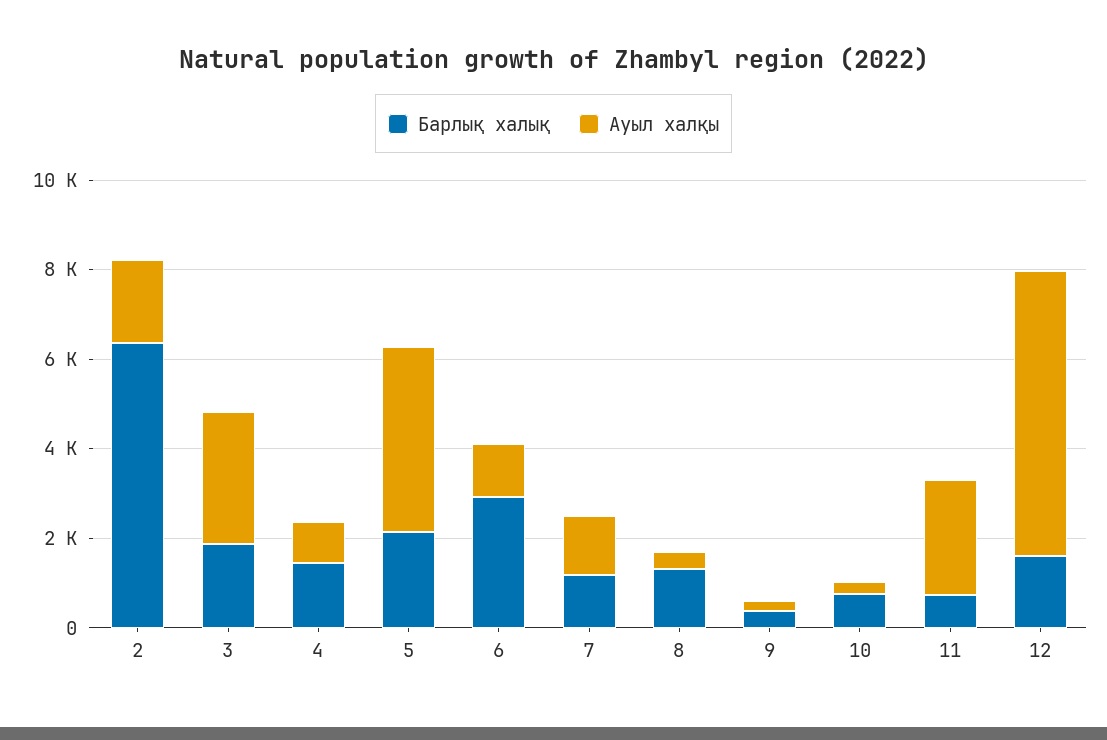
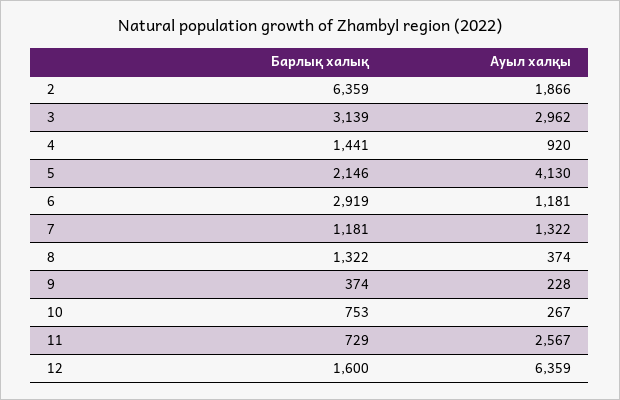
  {
    "Барлық халық": {
      "2": 6359,
-     "3": 2000,
+     "3": 3139,
      "4": 1441,
      "5": 2146,
      "6": 2919,
      "7": 1181,
      "8": 1322,
      "9": 374,
      "10": 753,
      "11": 729,
      "12": 1600
    },
    "Ауыл халқы": {
      "2": 1866,
      "3": 2962,
      "4": 920,
      "5": 4130,
      "6": 1181,
      "7": 1322,
      "8": 374,
      "9": 228,
      "10": 267,
      "11": 2567,
      "12": 6359
    }
  }

